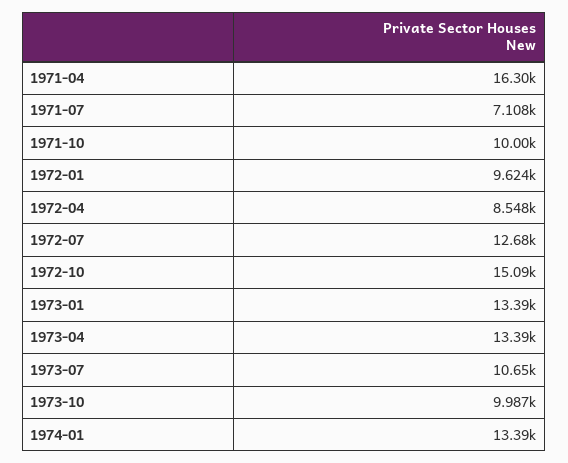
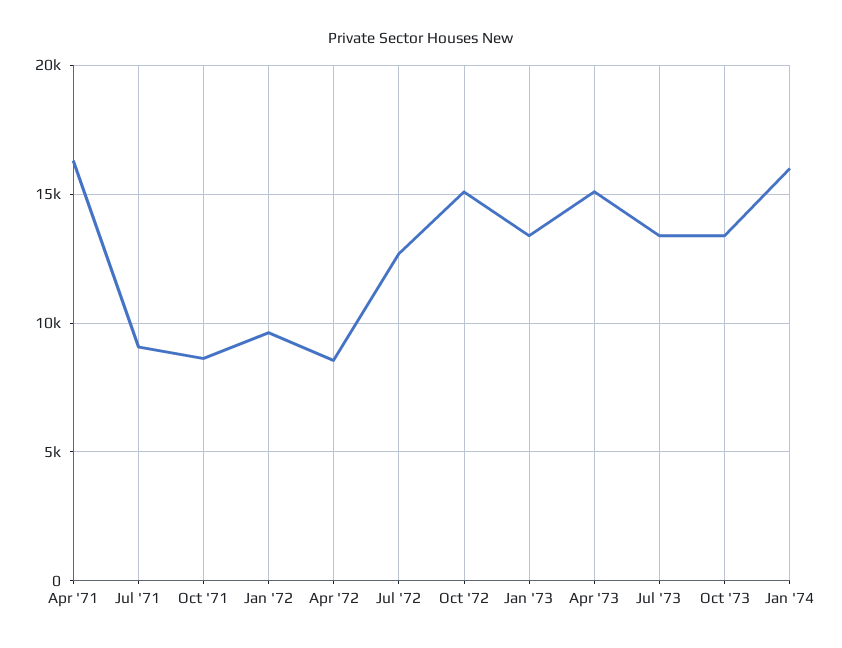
  {
    "1971-04": 16300,
-   "1971-07": 7108,
+   "1971-07": 9000,
-   "1971-10": 10000,
+   "1971-10": 8500,
    "1972-01": 9624,
    "1972-04": 8548,
    "1972-07": 12680,
    "1972-10": 15090,
    "1973-01": 13390,
-   "1973-04": 13390,
+   "1973-04": 15000,
-   "1973-07": 10650,
+   "1973-07": 13500,
-   "1973-10": 9987,
+   "1973-10": 13500,
-   "1974-01": 13390
+   "1974-01": 16000
  }

